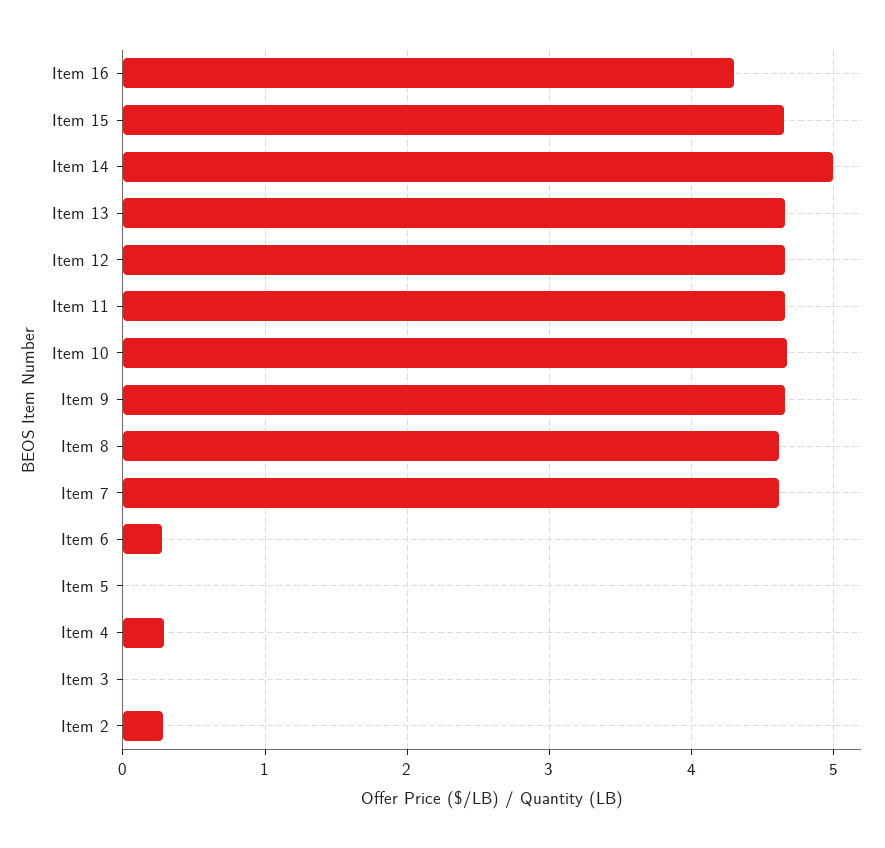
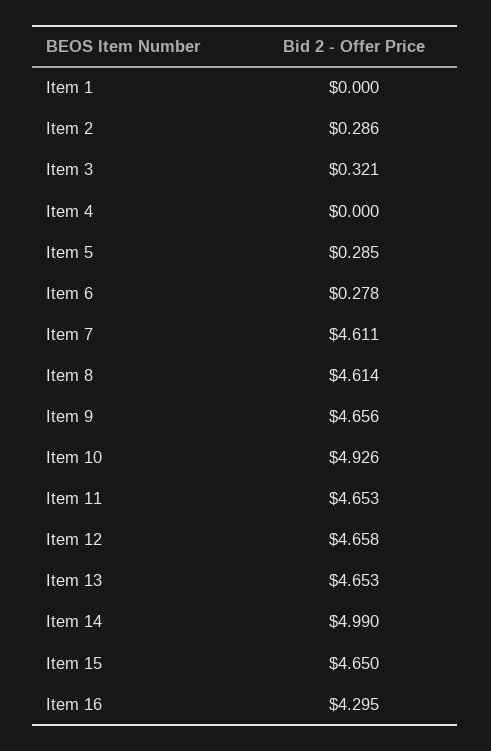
  {
    "Item 16": 4.295,
    "Item 15": 4.65,
    "Item 14": 4.99,
    "Item 13": 4.653,
    "Item 12": 4.658,
    "Item 11": 4.653,
-   "Item 10": 4.7,
+   "Item 10": 4.926,
    "Item 9": 4.656,
    "Item 8": 4.614,
    "Item 7": 4.611,
    "Item 6": 0.278,
-   "Item 5": 0,
+   "Item 5": 0.285,
-   "Item 4": 0.3,
+   "Item 4": 0,
-   "Item 3": 0,
+   "Item 3": 0.321,
-   "Item 2": 0.286
+   "Item 2": 0.286,
+   "Item 1": 0
  }

